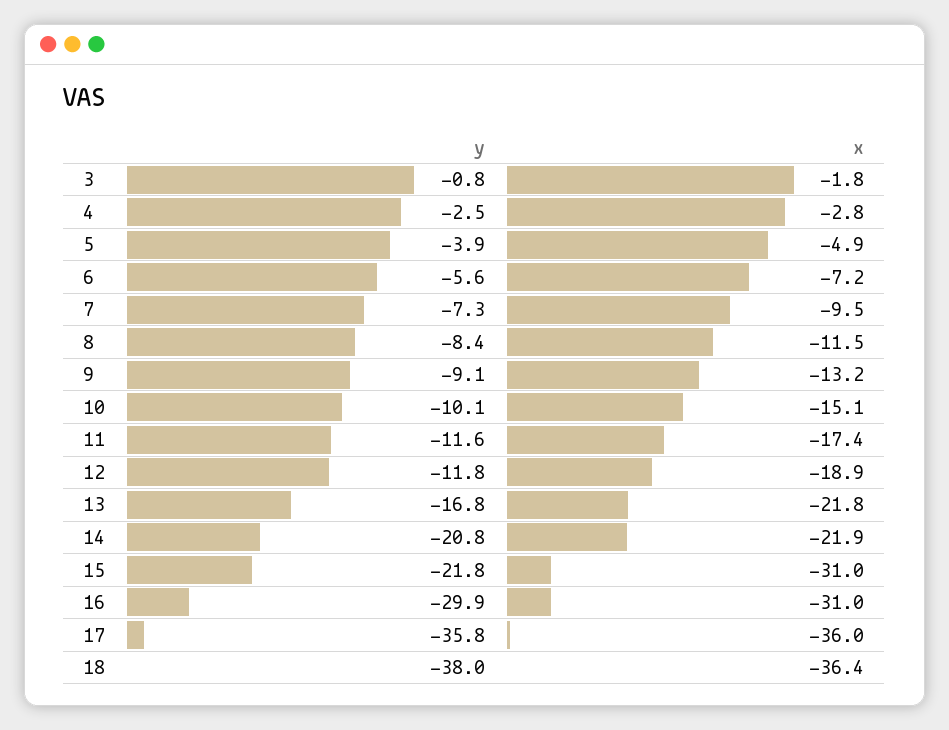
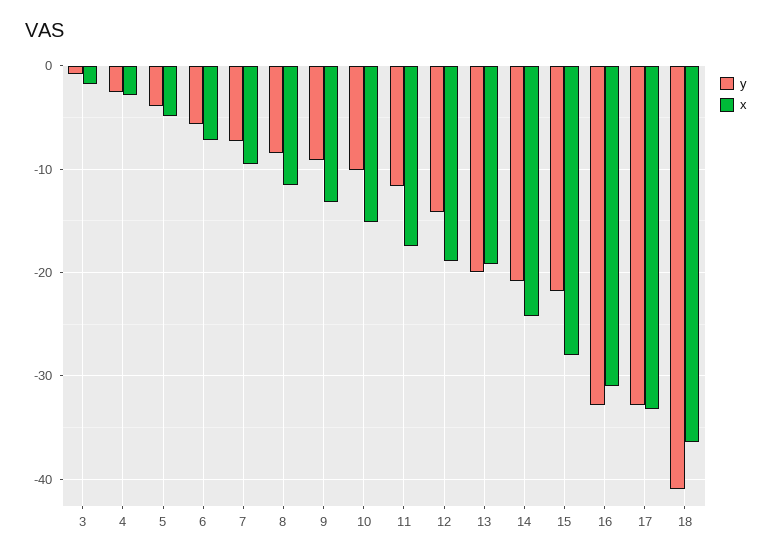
  {
    "y": {
      "3": -0.8,
      "4": -2.5,
      "5": -3.9,
      "6": -5.6,
      "7": -7.3,
      "8": -8.4,
      "9": -9.1,
      "10": -10.1,
      "11": -11.6,
-     "12": -11.8,
+     "12": -14,
-     "13": -16.8,
+     "13": -20,
      "14": -20.8,
      "15": -21.8,
-     "16": -29.9,
+     "16": -33,
-     "17": -35.8,
+     "17": -33,
-     "18": -38
+     "18": -41
    },
    "x": {
      "3": -1.8,
      "4": -2.8,
      "5": -4.9,
      "6": -7.2,
      "7": -9.5,
      "8": -11.5,
      "9": -13.2,
      "10": -15.1,
      "11": -17.4,
      "12": -18.9,
-     "13": -21.8,
+     "13": -19,
-     "14": -21.9,
+     "14": -24,
-     "15": -31,
+     "15": -28,
      "16": -31,
-     "17": -36,
+     "17": -33,
      "18": -36.4
    }
  }

